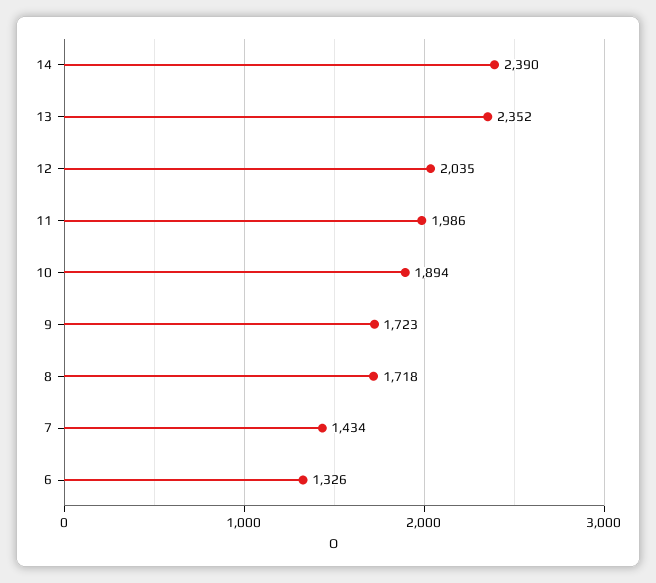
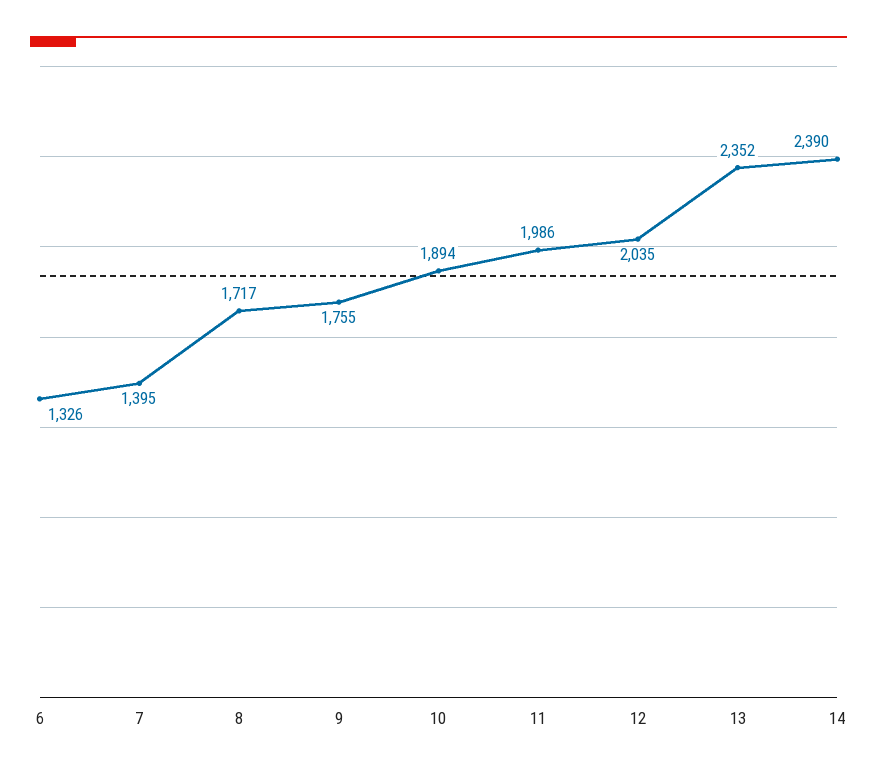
  {
    "14": 2390,
    "13": 2352,
    "12": 2035,
    "11": 1986,
    "10": 1894,
-   "9": 1723,
+   "9": 1755,
-   "8": 1718,
+   "8": 1717,
-   "7": 1434,
+   "7": 1395,
    "6": 1326
  }

